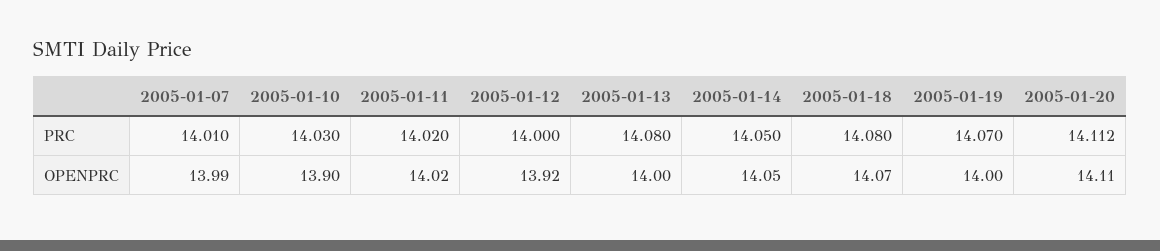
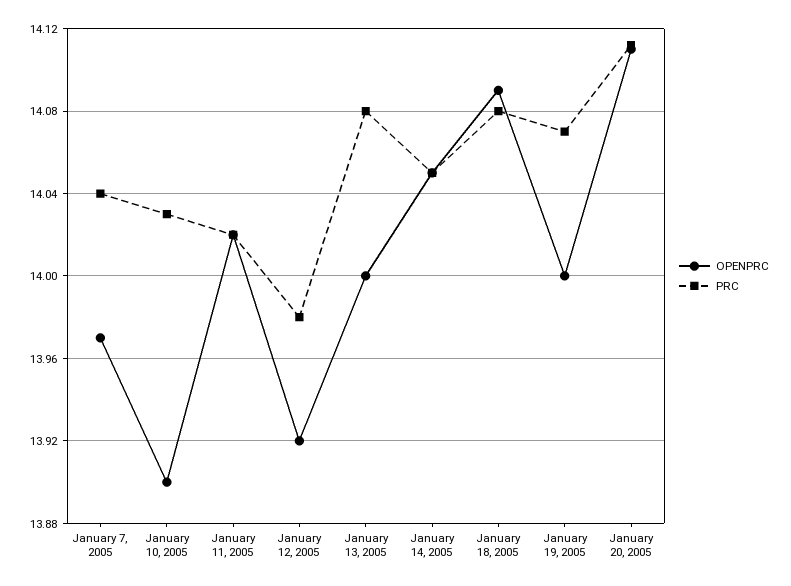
  {
    "PRC": {
-     "2005-01-07": 14.01,
+     "2005-01-07": 14.04,
      "2005-01-10": 14.03,
      "2005-01-11": 14.02,
-     "2005-01-12": 14,
+     "2005-01-12": 13.98,
      "2005-01-13": 14.08,
      "2005-01-14": 14.05,
      "2005-01-18": 14.08,
      "2005-01-19": 14.07,
      "2005-01-20": 14.112
    },
    "OPENPRC": {
-     "2005-01-07": 13.99,
+     "2005-01-07": 13.97,
      "2005-01-10": 13.9,
      "2005-01-11": 14.02,
      "2005-01-12": 13.92,
      "2005-01-13": 14,
      "2005-01-14": 14.05,
-     "2005-01-18": 14.07,
+     "2005-01-18": 14.09,
      "2005-01-19": 14,
      "2005-01-20": 14.11
    }
  }

